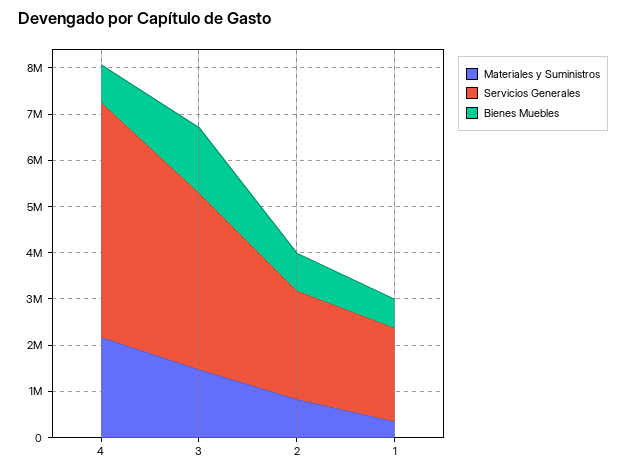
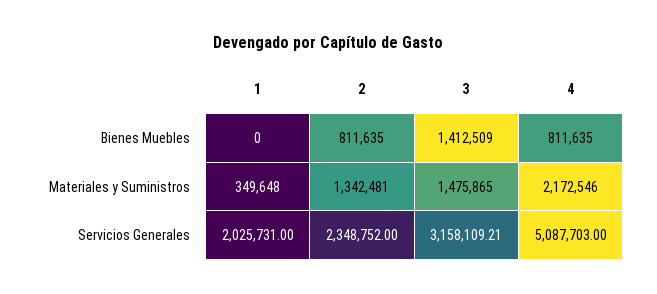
  {
    "Materiales y Suministros": {
      "4": 2172546,
      "3": 1475865,
-     "2": 800000,
+     "2": 1342481,
      "1": 349648
    },
    "Servicios Generales": {
      "4": 5087703,
-     "3": 3800000,
+     "3": 3158109.21,
      "2": 2348752,
      "1": 2025731
    },
    "Bienes Muebles": {
      "4": 811635,
      "3": 1412509,
      "2": 811635,
-     "1": 600000
+     "1": 0
    }
  }

